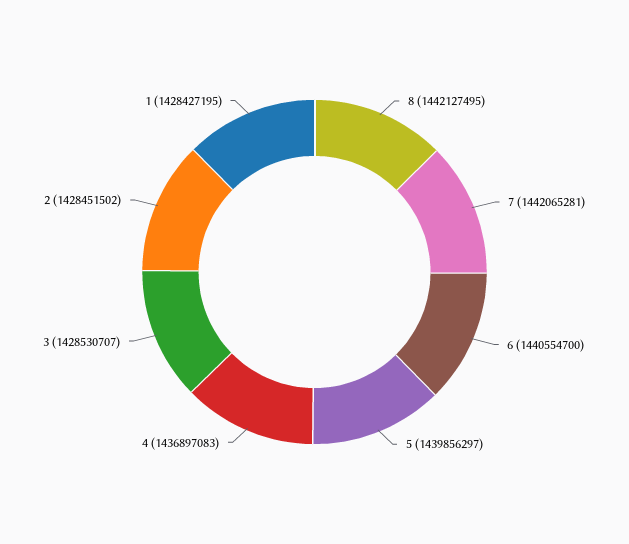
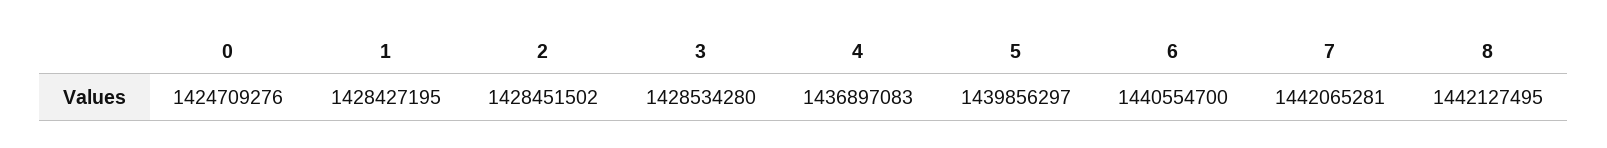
  {
    "8": 1442127495,
    "7": 1442065281,
    "6": 1440554700,
    "5": 1439856297,
    "4": 1436897083,
-   "3": 1428530707,
+   "3": 1428534280,
    "2": 1428451502,
-   "1": 1428427195
+   "1": 1428427195,
+   "0": 1424709276
  }

